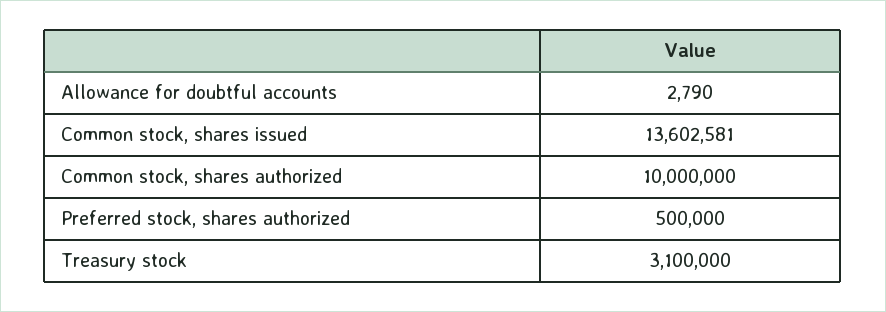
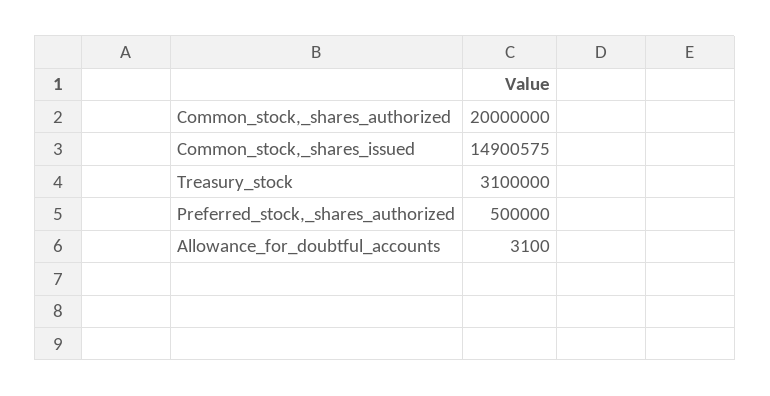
  {
-   "Allowance for doubtful accounts": 2790,
+   "Allowance for doubtful accounts": 3100,
-   "Common stock, shares issued": 13602581,
+   "Common stock, shares issued": 14900575,
-   "Common stock, shares authorized": 10000000,
+   "Common stock, shares authorized": 20000000,
    "Preferred stock, shares authorized": 500000,
    "Treasury stock": 3100000
  }

